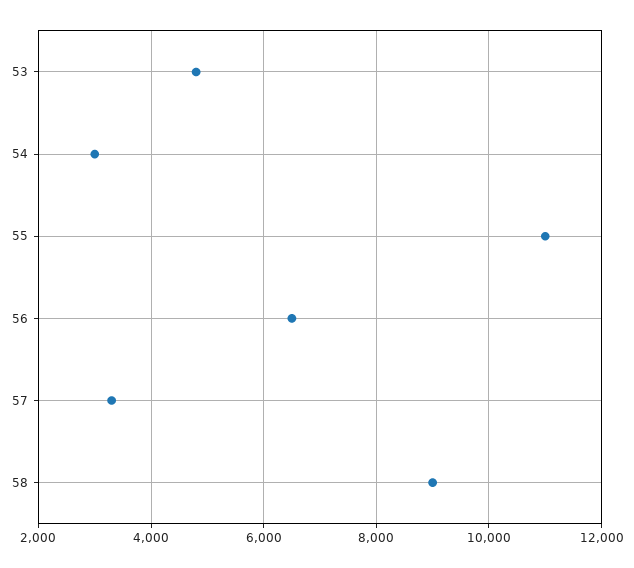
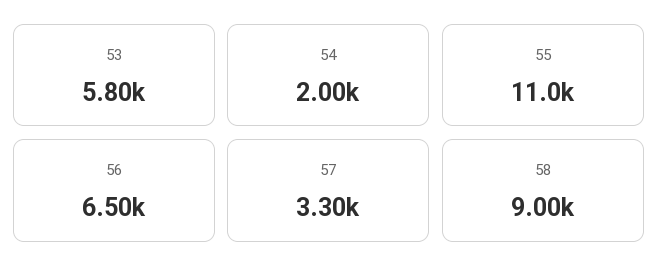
  {
-   "53": 4800,
+   "53": 5800,
-   "54": 3000,
+   "54": 2000,
    "55": 11000,
    "56": 6500,
    "57": 3300,
    "58": 9000
  }

